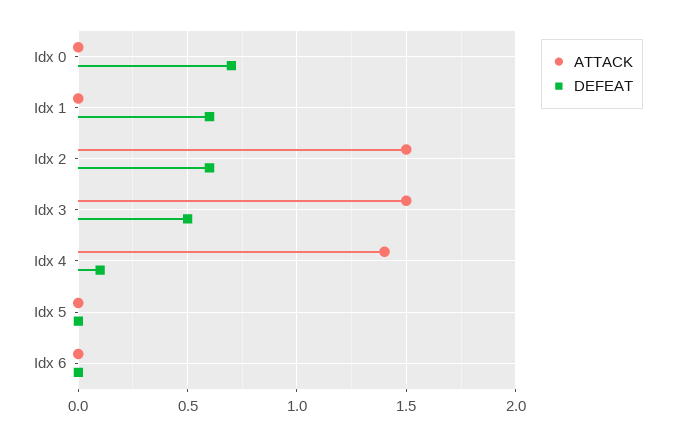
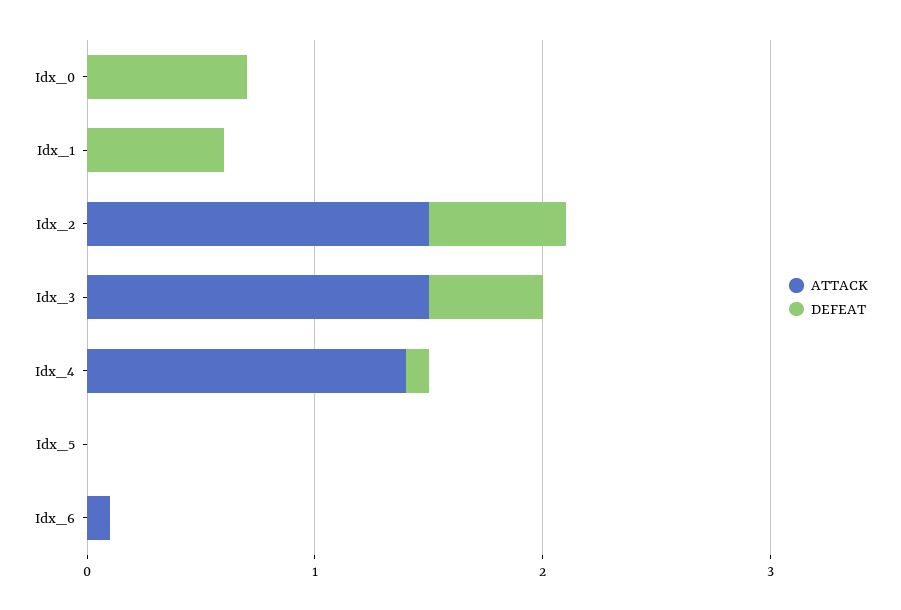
  {
    "ATTACK": {
      "Idx 0": 0,
      "Idx 1": 0,
      "Idx 2": 1.5,
      "Idx 3": 1.5,
      "Idx 4": 1.4,
      "Idx 5": 0,
-     "Idx 6": 0
+     "Idx 6": 0.1
    },
    "DEFEAT": {
      "Idx 0": 0.7,
      "Idx 1": 0.6,
      "Idx 2": 0.6,
      "Idx 3": 0.5,
      "Idx 4": 0.1,
      "Idx 5": 0,
      "Idx 6": 0
    }
  }

